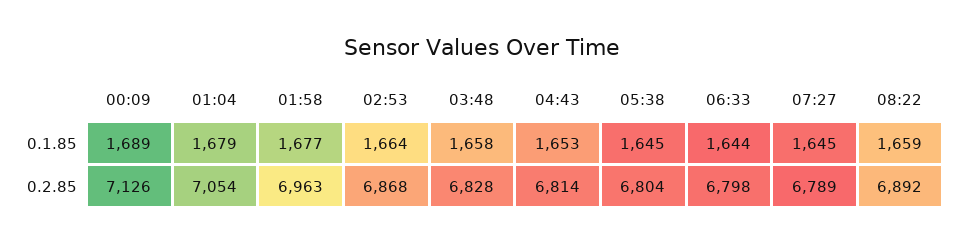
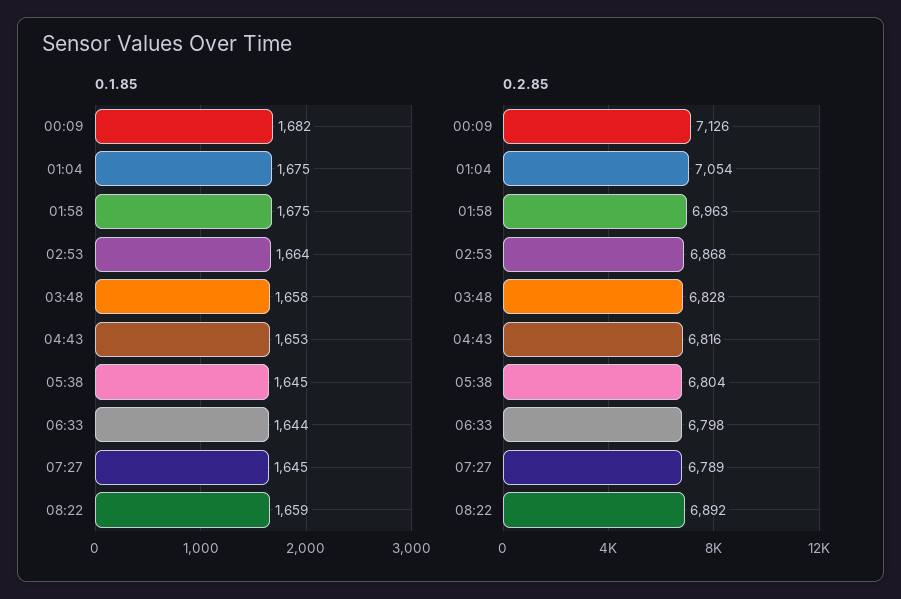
  {
    "0.1.85": {
-     "00:09": 1689,
+     "00:09": 1682,
-     "01:04": 1679,
+     "01:04": 1675,
-     "01:58": 1677,
+     "01:58": 1675,
      "02:53": 1664,
      "03:48": 1658,
      "04:43": 1653,
      "05:38": 1645,
      "06:33": 1644,
      "07:27": 1645,
      "08:22": 1659
    },
    "0.2.85": {
      "00:09": 7126,
      "01:04": 7054,
      "01:58": 6963,
      "02:53": 6868,
      "03:48": 6828,
-     "04:43": 6814,
+     "04:43": 6816,
      "05:38": 6804,
      "06:33": 6798,
      "07:27": 6789,
      "08:22": 6892
    }
  }

